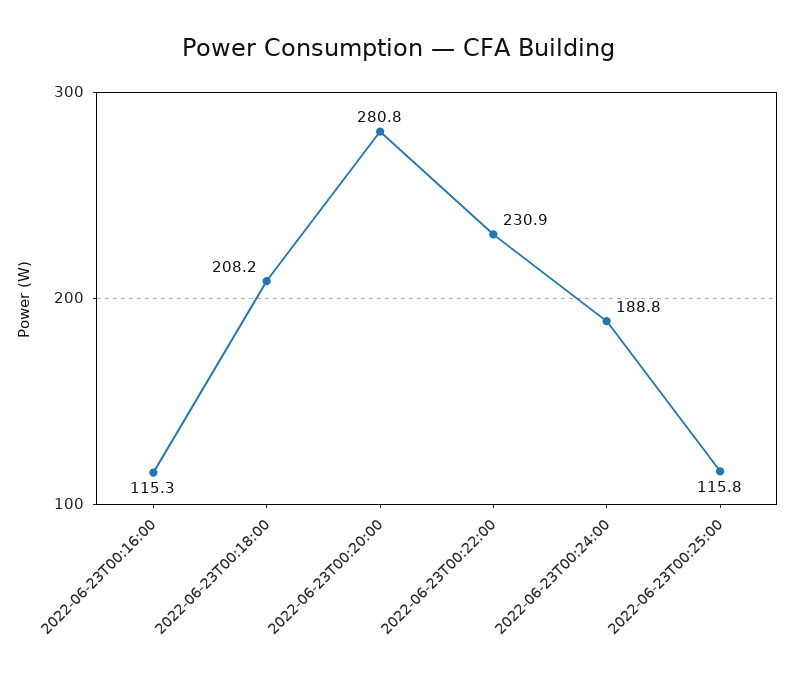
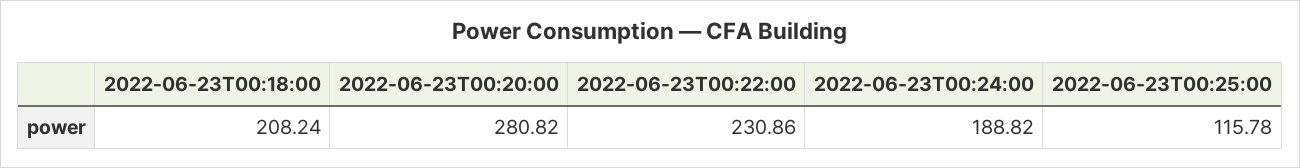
  {
-   "2022-06-23T00:16:00": 115.3,
    "2022-06-23T00:18:00": 208.24,
    "2022-06-23T00:20:00": 280.82,
    "2022-06-23T00:22:00": 230.86,
    "2022-06-23T00:24:00": 188.82,
    "2022-06-23T00:25:00": 115.78
  }

